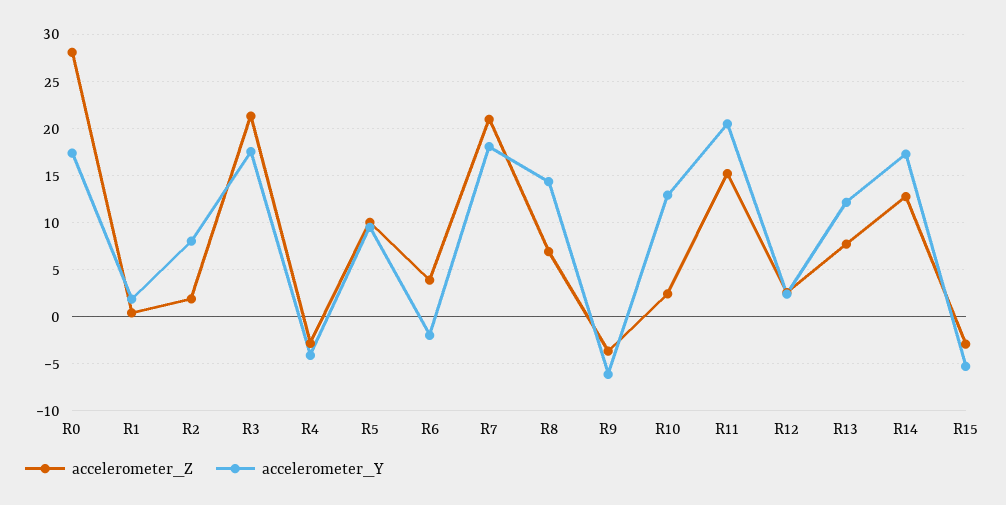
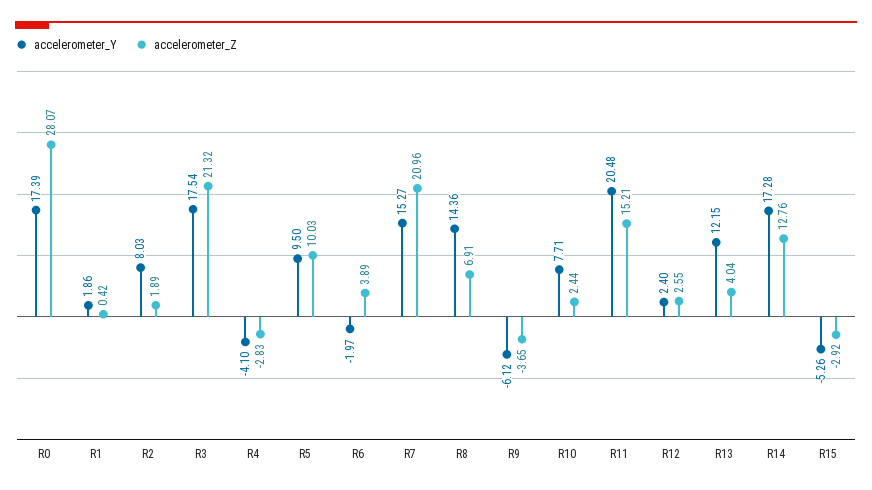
  {
    "accelerometer_Z": {
      "R0": 28.07,
      "R1": 0.42,
      "R2": 1.89,
      "R3": 21.32,
      "R4": -2.83,
      "R5": 10.03,
      "R6": 3.89,
      "R7": 20.96,
      "R8": 6.91,
      "R9": -3.65,
      "R10": 2.44,
      "R11": 15.21,
      "R12": 2.55,
-     "R13": 8,
+     "R13": 4.04,
      "R14": 12.76,
      "R15": -2.92
    },
    "accelerometer_Y": {
      "R0": 17.39,
      "R1": 1.86,
      "R2": 8.03,
      "R3": 17.54,
      "R4": -4.1,
      "R5": 9.5,
      "R6": -1.97,
-     "R7": 18,
+     "R7": 15.27,
      "R8": 14.36,
      "R9": -6.12,
-     "R10": 13,
+     "R10": 7.71,
      "R11": 20.48,
      "R12": 2.4,
      "R13": 12.15,
      "R14": 17.28,
      "R15": -5.26
    }
  }

